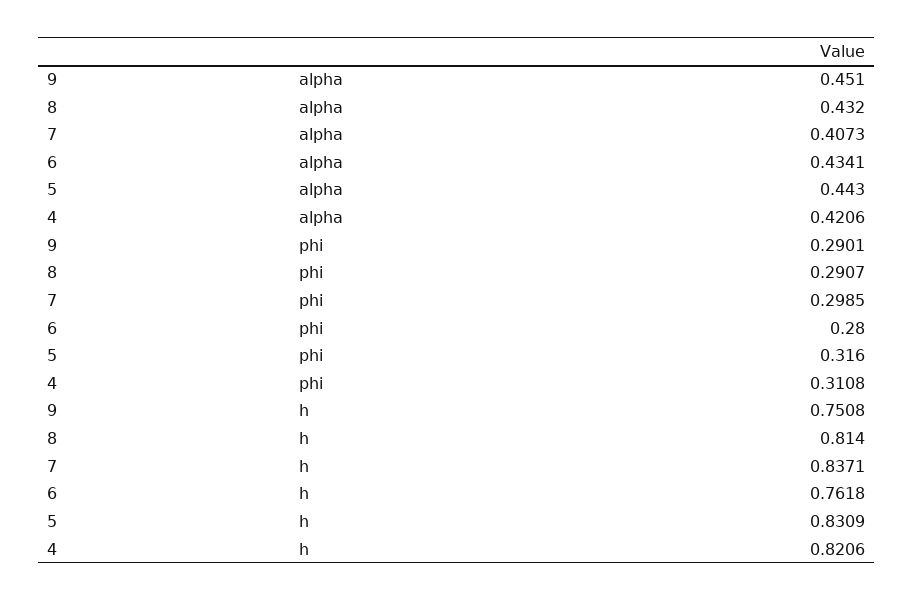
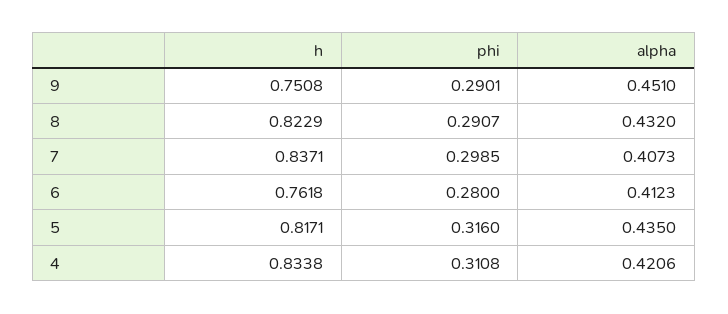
  {
    "9": {
      "alpha": 0.451,
      "phi": 0.2901,
      "h": 0.7508
    },
    "8": {
      "alpha": 0.432,
      "phi": 0.2907,
-     "h": 0.814
+     "h": 0.8229
    },
    "7": {
      "alpha": 0.4073,
      "phi": 0.2985,
      "h": 0.8371
    },
    "6": {
-     "alpha": 0.4341,
+     "alpha": 0.4123,
      "phi": 0.28,
      "h": 0.7618
    },
    "5": {
-     "alpha": 0.443,
+     "alpha": 0.435,
      "phi": 0.316,
-     "h": 0.8309
+     "h": 0.8171
    },
    "4": {
      "alpha": 0.4206,
      "phi": 0.3108,
-     "h": 0.8206
+     "h": 0.8338
    }
  }

